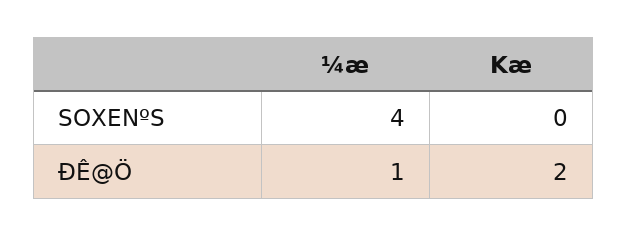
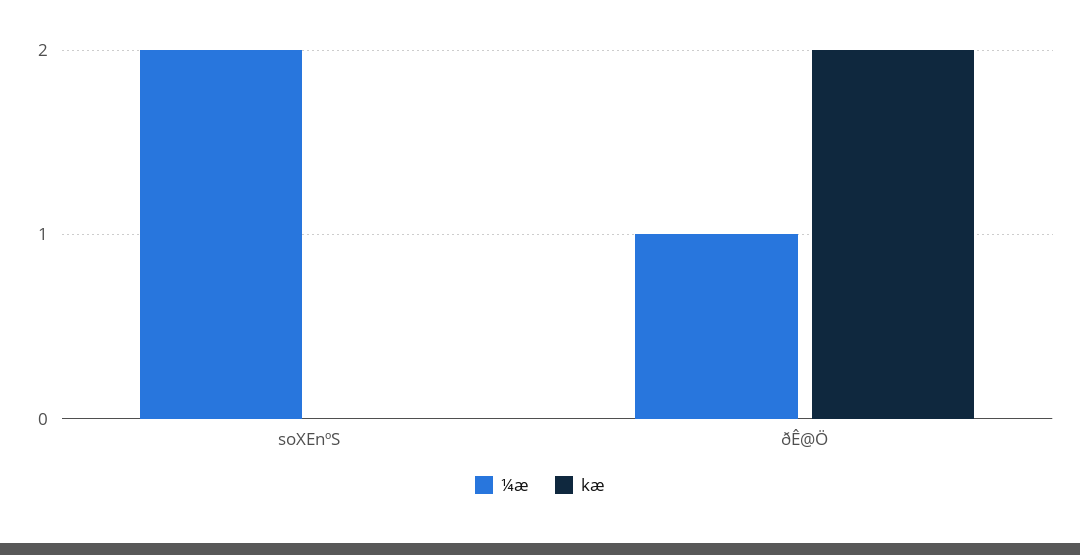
  {
    "¼æ": {
-     "SOXENºS": 4,
+     "SOXENºS": 2,
      "ÐÊ@Ö": 1
    },
    "Kæ": {
      "SOXENºS": 0,
      "ÐÊ@Ö": 2
    }
  }

